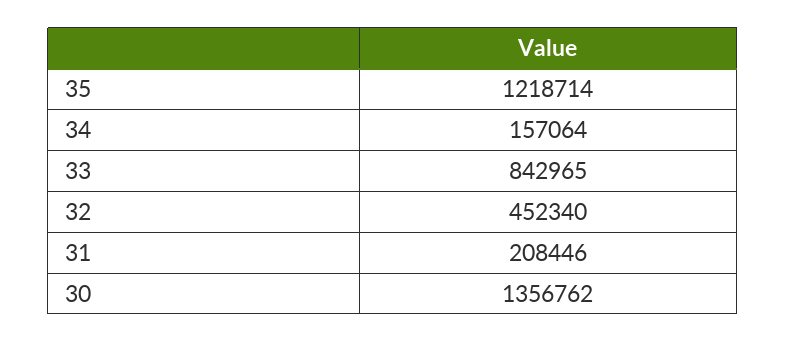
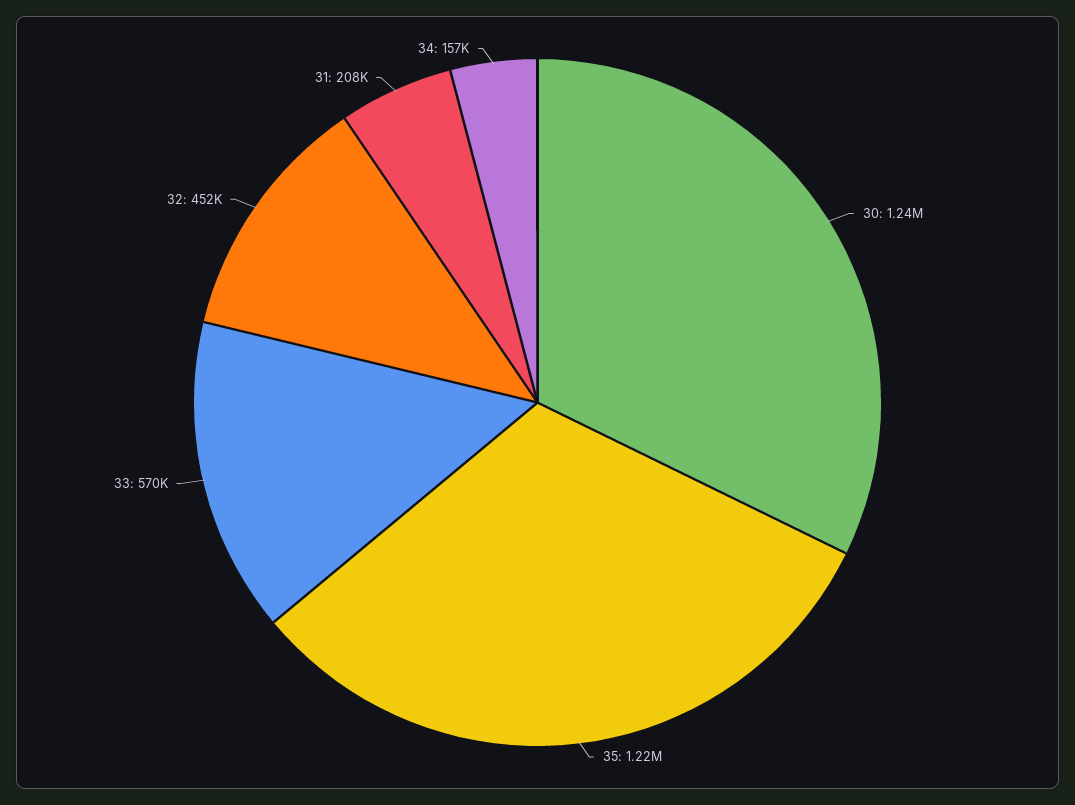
  {
    "35": 1218714,
    "34": 157064,
-   "33": 842965,
+   "33": 570000,
    "32": 452340,
    "31": 208446,
-   "30": 1356762
+   "30": 1240000
  }

